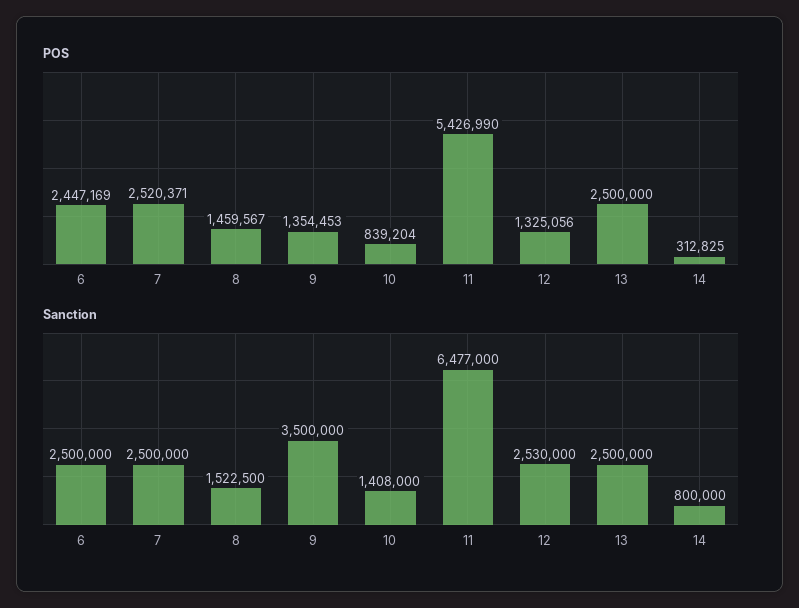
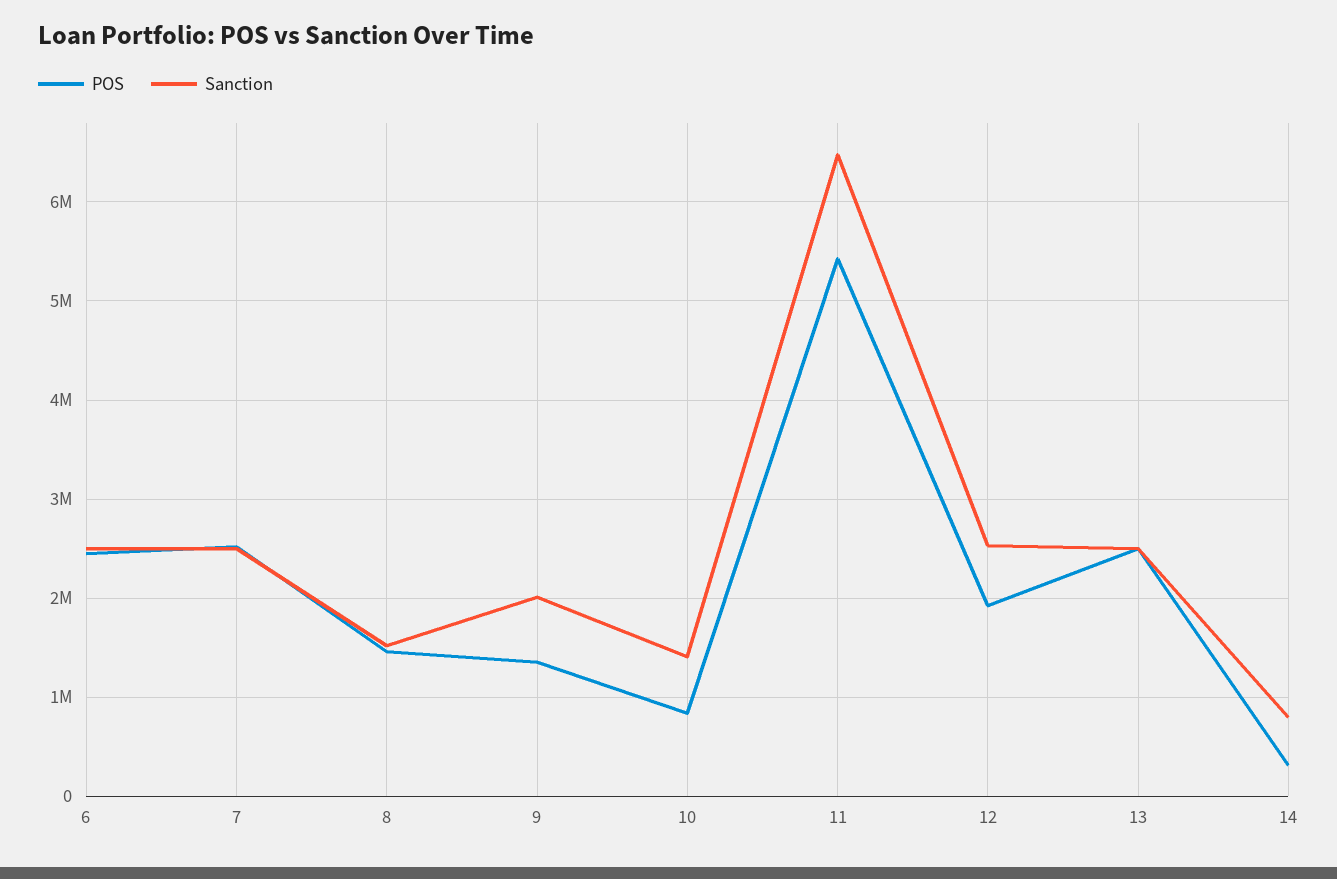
  {
    "POS": {
      "6": 2447169,
      "7": 2520371,
      "8": 1459567,
      "9": 1354453,
      "10": 839204,
      "11": 5426990,
-     "12": 1325056,
+     "12": 1900000,
      "13": 2500000,
      "14": 312825
    },
    "Sanction": {
      "6": 2500000,
      "7": 2500000,
      "8": 1522500,
-     "9": 3500000,
+     "9": 2000000,
      "10": 1408000,
      "11": 6477000,
      "12": 2530000,
      "13": 2500000,
      "14": 800000
    }
  }

